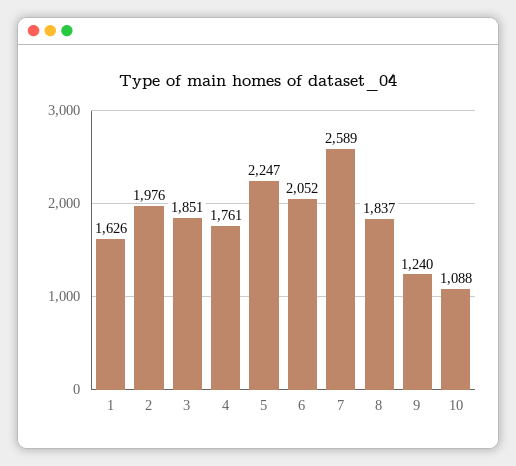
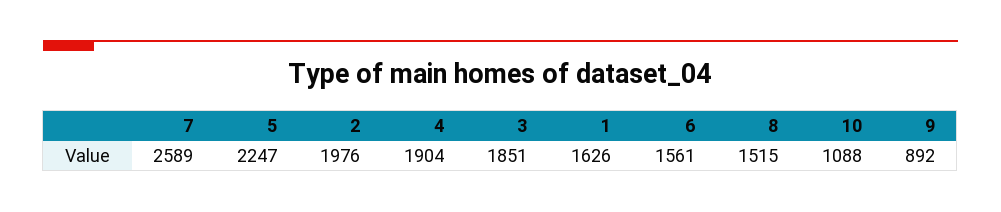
  {
    "1": 1626,
    "2": 1976,
    "3": 1851,
-   "4": 1761,
+   "4": 1904,
    "5": 2247,
-   "6": 2052,
+   "6": 1561,
    "7": 2589,
-   "8": 1837,
+   "8": 1515,
-   "9": 1240,
+   "9": 892,
    "10": 1088
  }

